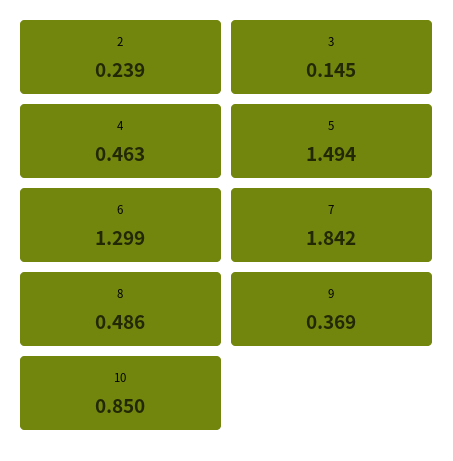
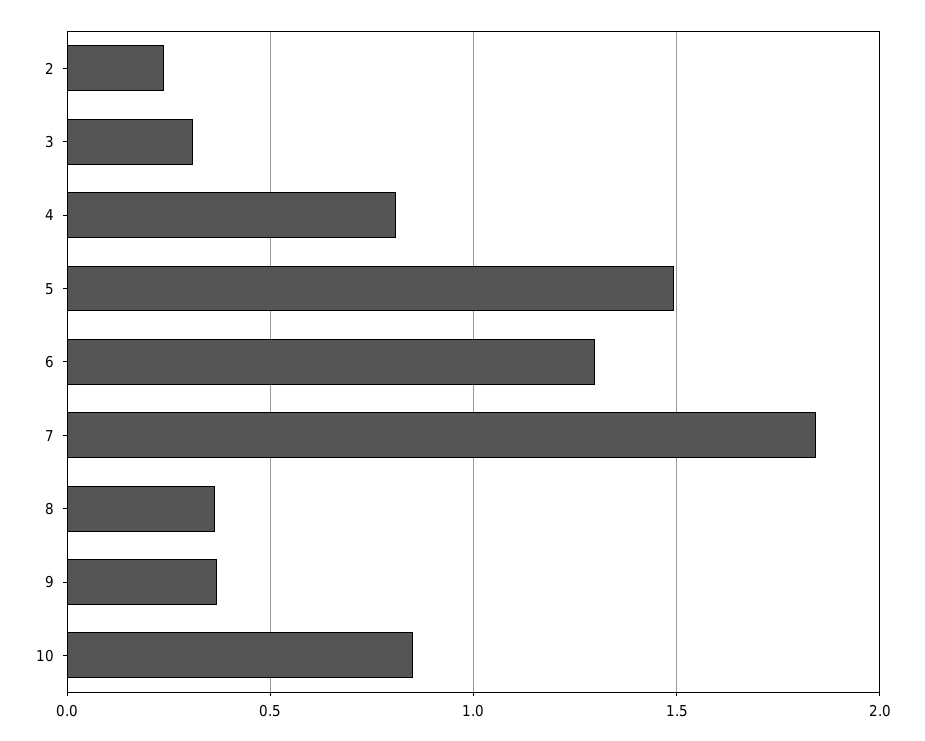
  {
    "2": 0.239,
-   "3": 0.145,
+   "3": 0.3,
-   "4": 0.463,
+   "4": 0.8,
    "5": 1.494,
    "6": 1.299,
    "7": 1.842,
-   "8": 0.486,
+   "8": 0.35,
    "9": 0.369,
    "10": 0.85
  }

